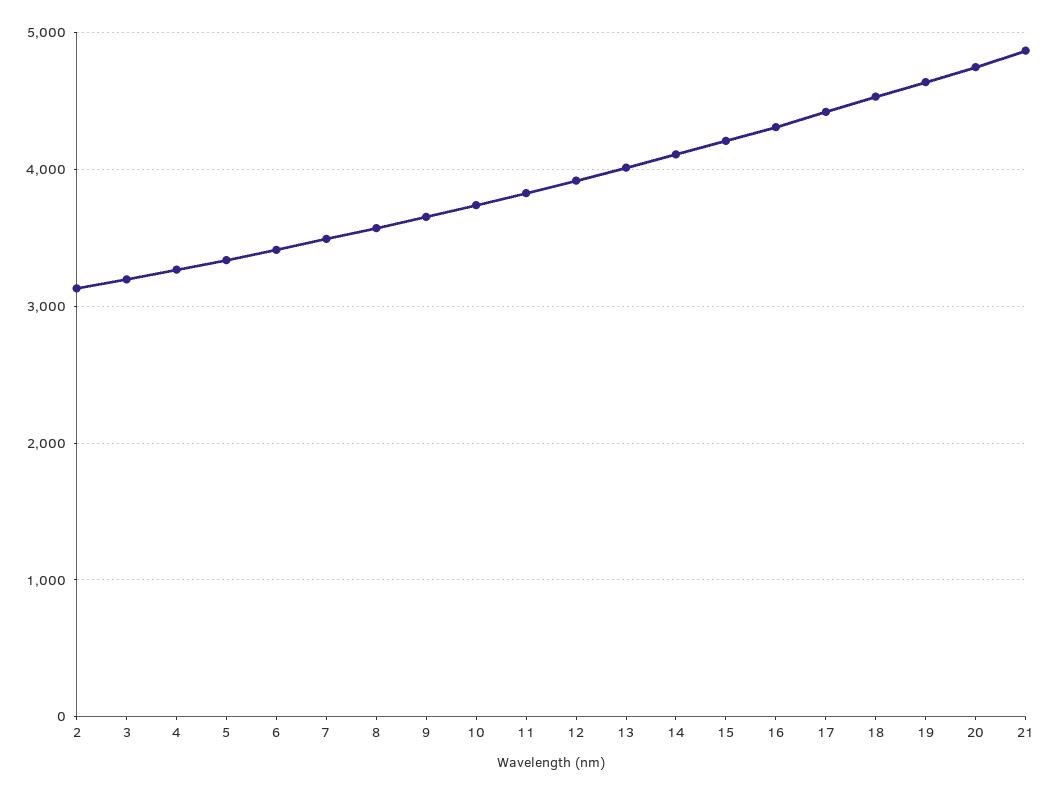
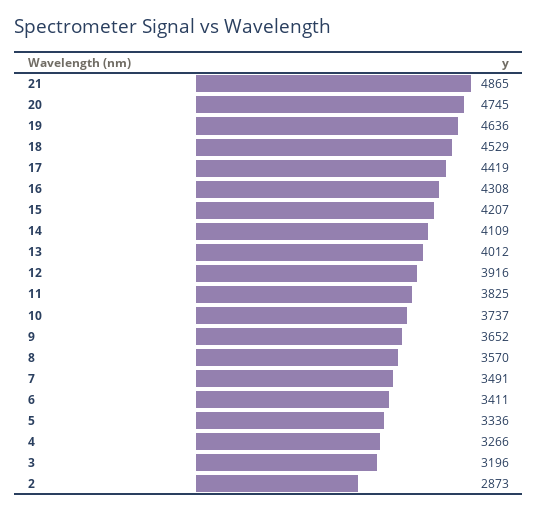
  {
-   "2": 3100,
+   "2": 2873,
    "3": 3196,
    "4": 3266,
    "5": 3336,
    "6": 3411,
    "7": 3491,
    "8": 3570,
    "9": 3652,
    "10": 3737,
    "11": 3825,
    "12": 3916,
    "13": 4012,
    "14": 4109,
    "15": 4207,
    "16": 4308,
    "17": 4419,
    "18": 4529,
    "19": 4636,
    "20": 4745,
    "21": 4865
  }

